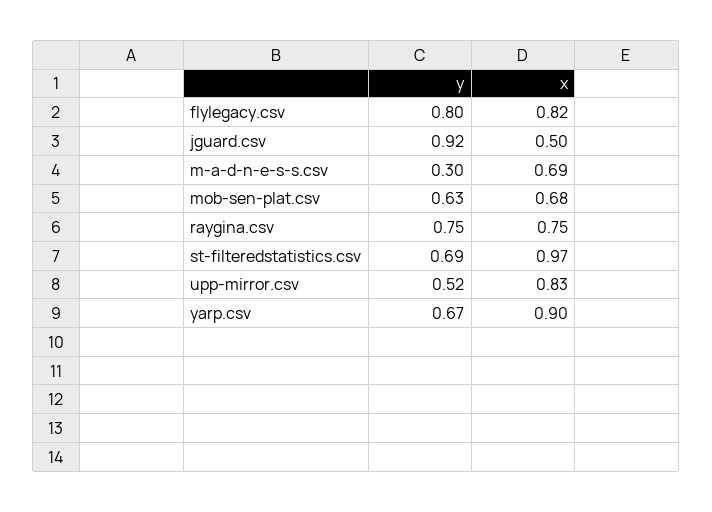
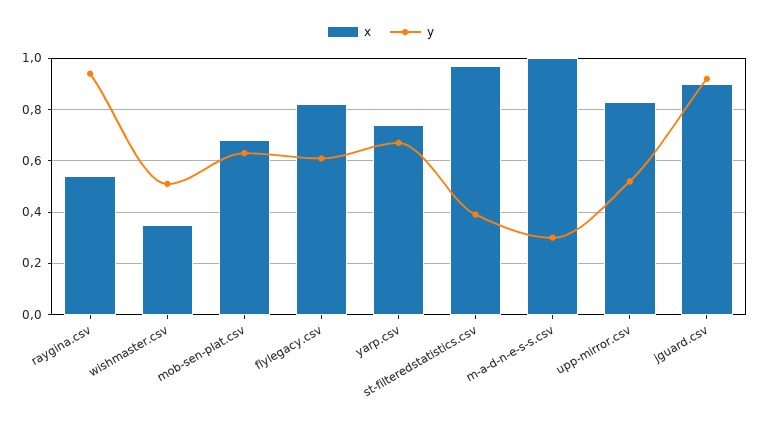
  {
    "y": {
-     "flylegacy.csv": 0.8,
+     "flylegacy.csv": 0.6,
      "jguard.csv": 0.92,
      "m-a-d-n-e-s-s.csv": 0.3,
      "mob-sen-plat.csv": 0.63,
-     "raygina.csv": 0.75,
+     "raygina.csv": 0.95,
-     "st-filteredstatistics.csv": 0.69,
+     "st-filteredstatistics.csv": 0.4,
      "upp-mirror.csv": 0.52,
-     "yarp.csv": 0.67
+     "yarp.csv": 0.67,
+     "wishmaster.csv": 0.5
    },
    "x": {
      "flylegacy.csv": 0.82,
-     "jguard.csv": 0.5,
+     "jguard.csv": 0.9,
-     "m-a-d-n-e-s-s.csv": 0.69,
+     "m-a-d-n-e-s-s.csv": 1,
      "mob-sen-plat.csv": 0.68,
-     "raygina.csv": 0.75,
+     "raygina.csv": 0.55,
      "st-filteredstatistics.csv": 0.97,
      "upp-mirror.csv": 0.83,
-     "yarp.csv": 0.9
+     "yarp.csv": 0.75,
+     "wishmaster.csv": 0.35
    }
  }

